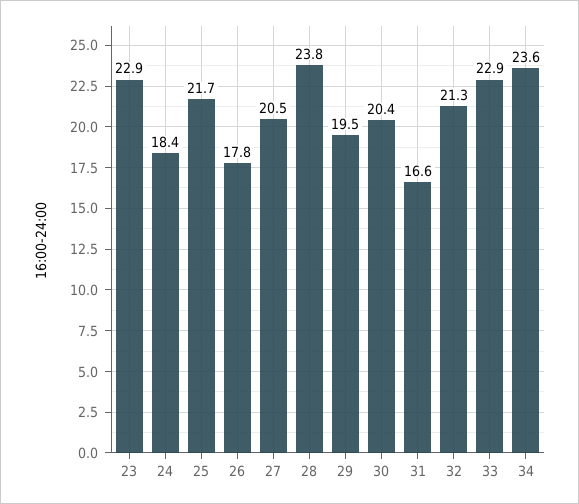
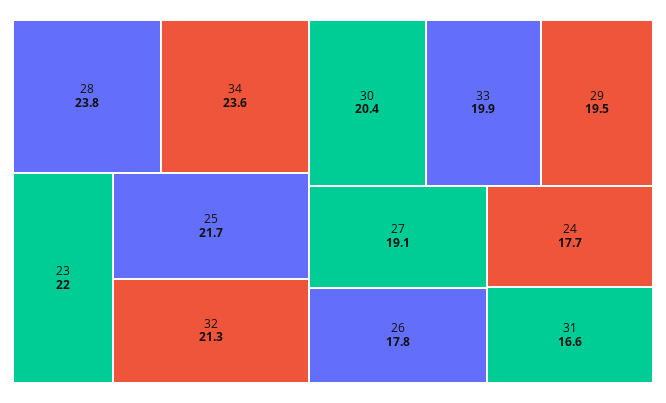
  {
-   "23": 22.9,
+   "23": 22,
-   "24": 18.4,
+   "24": 17.7,
    "25": 21.7,
    "26": 17.8,
-   "27": 20.5,
+   "27": 19.1,
    "28": 23.8,
    "29": 19.5,
    "30": 20.4,
    "31": 16.6,
    "32": 21.3,
-   "33": 22.9,
+   "33": 19.9,
    "34": 23.6
  }

